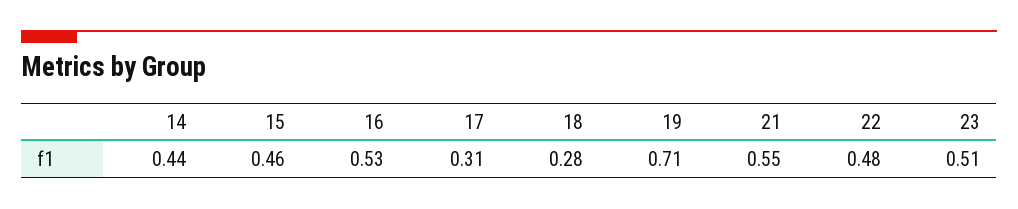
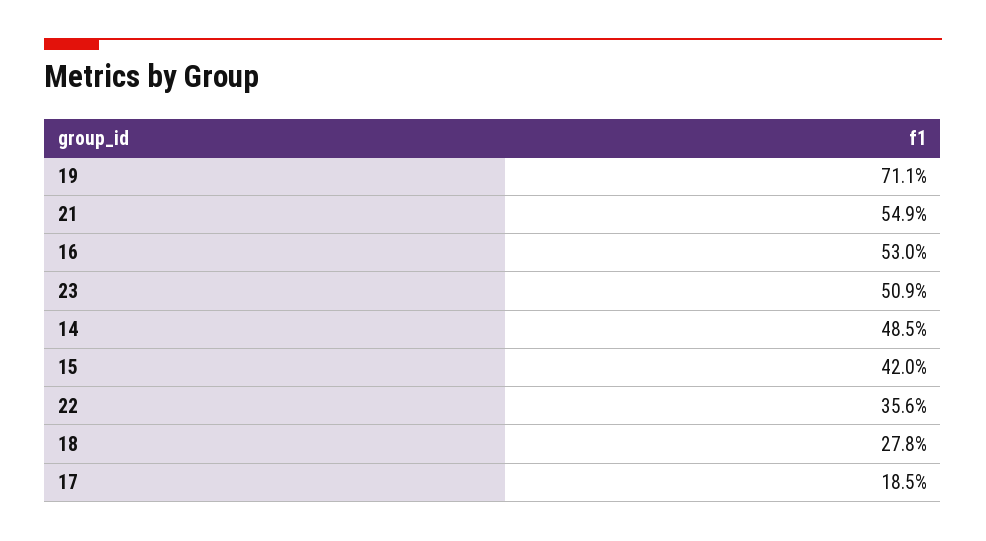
  {
-   "14": 0.44,
+   "14": 0.485,
-   "15": 0.46,
+   "15": 0.42,
    "16": 0.53,
-   "17": 0.31,
+   "17": 0.185,
    "18": 0.278,
    "19": 0.711,
    "21": 0.549,
-   "22": 0.48,
+   "22": 0.356,
    "23": 0.509
  }

